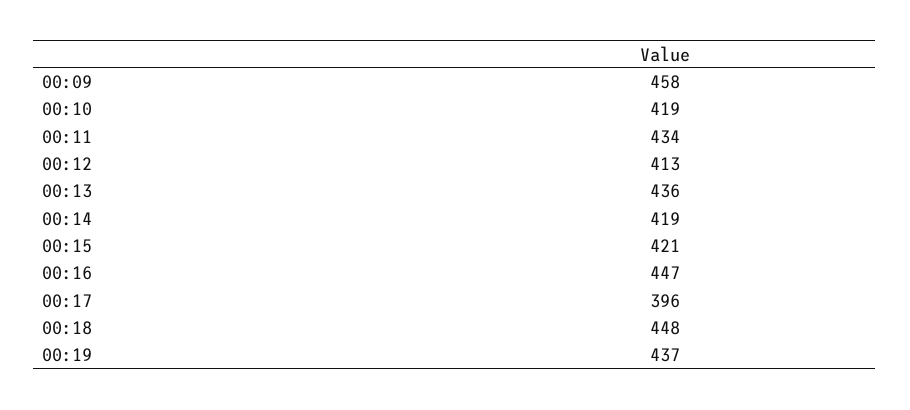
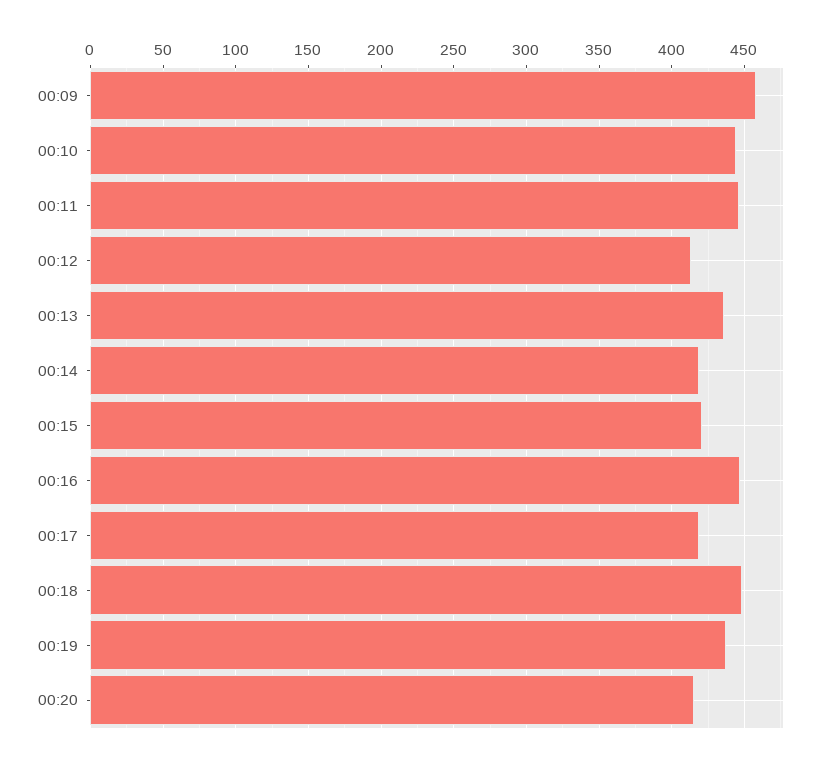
  {
    "00:09": 458,
-   "00:10": 419,
+   "00:10": 445,
-   "00:11": 434,
+   "00:11": 445,
    "00:12": 413,
    "00:13": 436,
    "00:14": 419,
    "00:15": 421,
    "00:16": 447,
-   "00:17": 396,
+   "00:17": 420,
    "00:18": 448,
-   "00:19": 437
+   "00:19": 437,
+   "00:20": 415
  }

